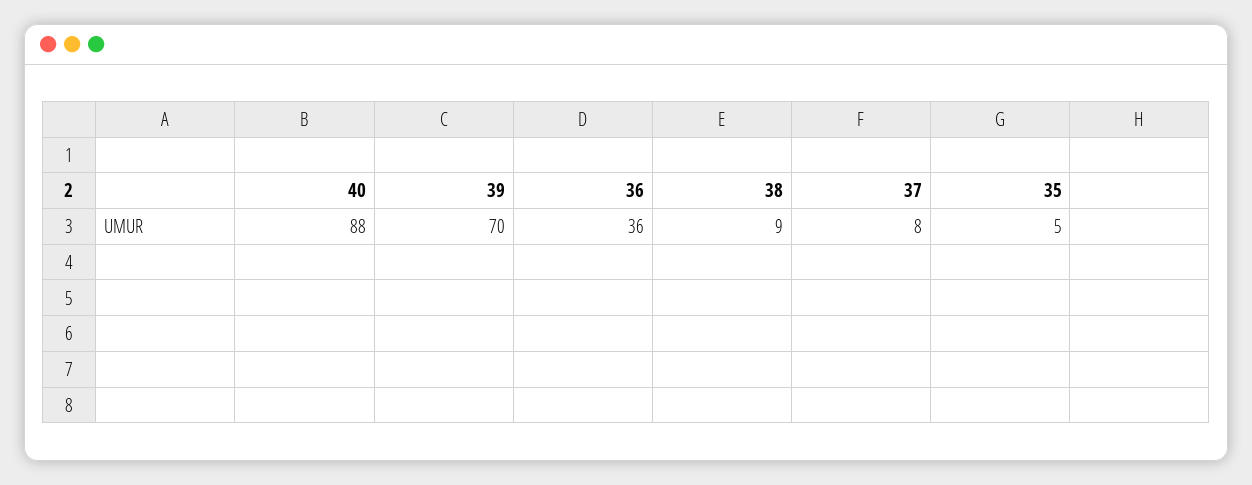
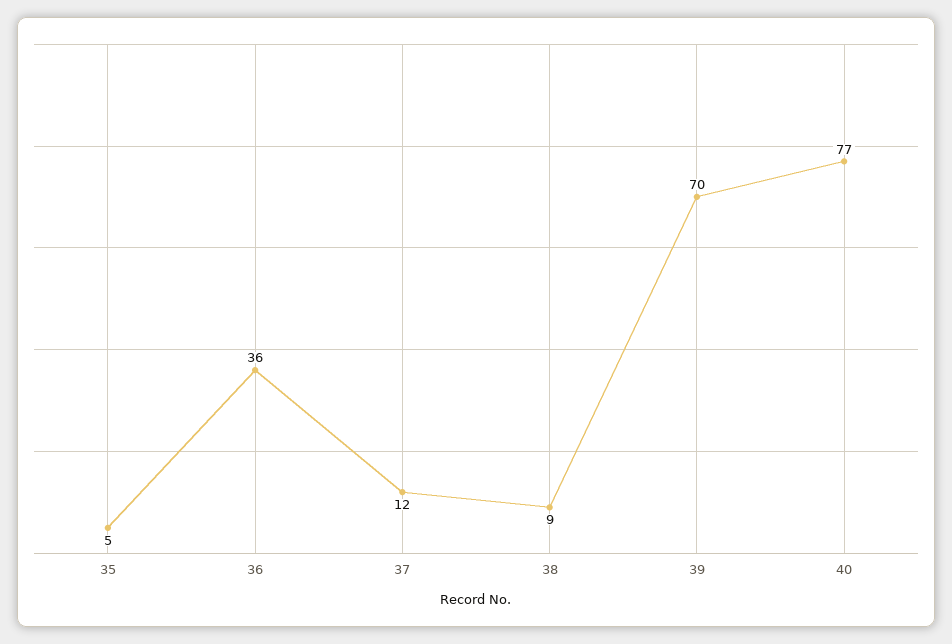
  {
-   "40": 88,
+   "40": 77,
    "39": 70,
    "36": 36,
    "38": 9,
-   "37": 8,
+   "37": 12,
    "35": 5
  }

